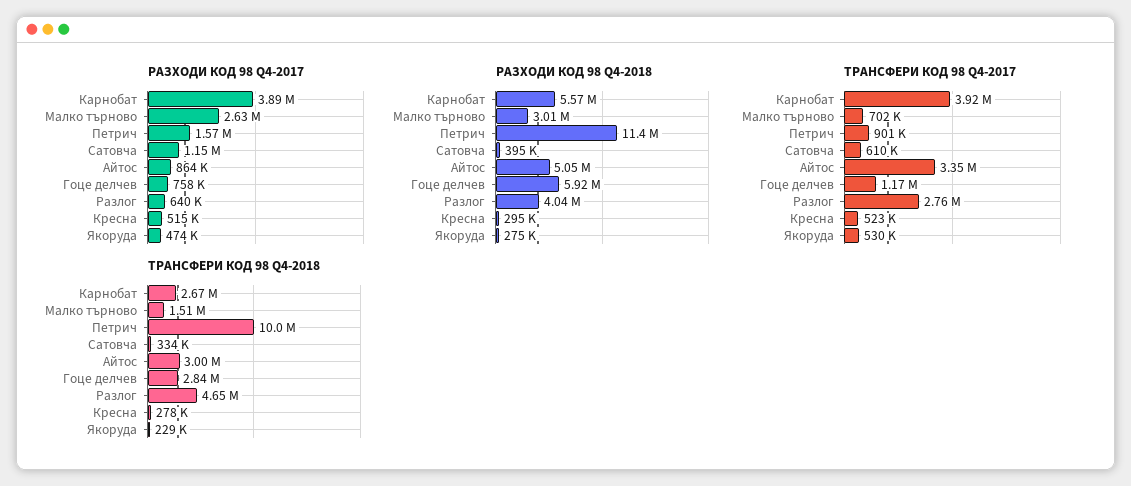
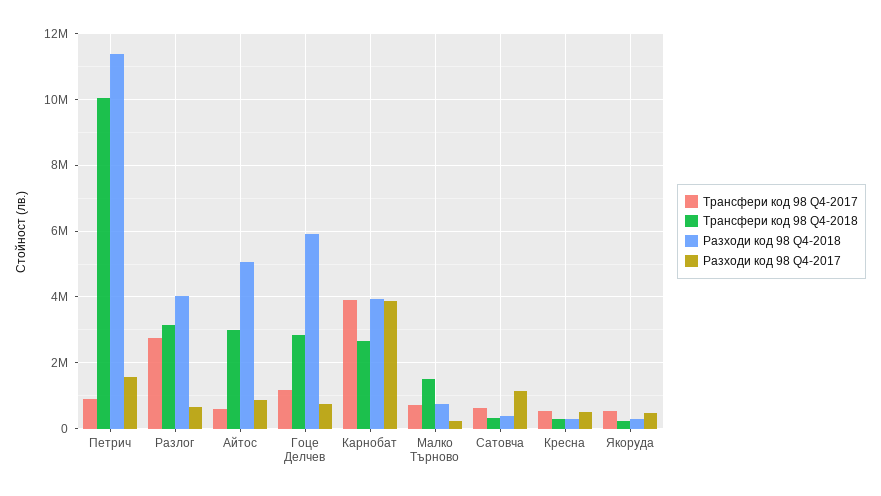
  {
    "РАЗХОДИ КОД 98 Q4-2017": {
      "Карнобат": 3890000,
-     "Малко търново": 2630000,
+     "Малко търново": 200000,
      "Петрич": 1570000,
      "Сатовча": 1150000,
      "Айтос": 864000,
      "Гоце делчев": 758000,
      "Разлог": 640000,
      "Кресна": 515000,
      "Якоруда": 474000
    },
    "РАЗХОДИ КОД 98 Q4-2018": {
-     "Карнобат": 5570000,
+     "Карнобат": 4000000,
-     "Малко търново": 3010000,
+     "Малко търново": 800000,
      "Петрич": 11400000,
      "Сатовча": 395000,
      "Айтос": 5050000,
      "Гоце делчев": 5920000,
      "Разлог": 4040000,
      "Кресна": 295000,
      "Якоруда": 275000
    },
    "ТРАНСФЕРИ КОД 98 Q4-2017": {
      "Карнобат": 3920000,
      "Малко търново": 702000,
      "Петрич": 901000,
      "Сатовча": 610000,
-     "Айтос": 3350000,
+     "Айтос": 600000,
      "Гоце делчев": 1170000,
      "Разлог": 2760000,
      "Кресна": 523000,
      "Якоруда": 530000
    },
    "ТРАНСФЕРИ КОД 98 Q4-2018": {
      "Карнобат": 2670000,
      "Малко търново": 1510000,
      "Петрич": 10000000,
      "Сатовча": 334000,
      "Айтос": 3000000,
      "Гоце делчев": 2840000,
-     "Разлог": 4650000,
+     "Разлог": 3200000,
      "Кресна": 278000,
      "Якоруда": 229000
    }
  }

